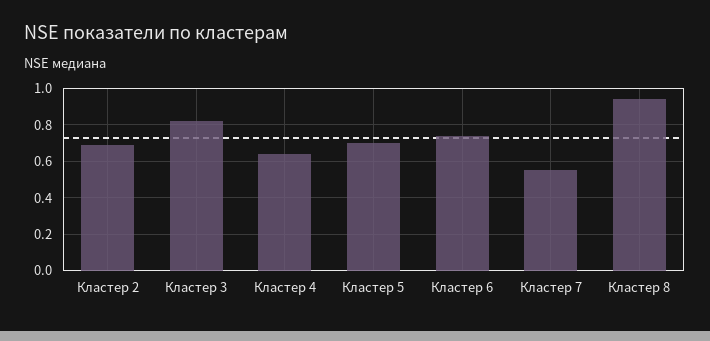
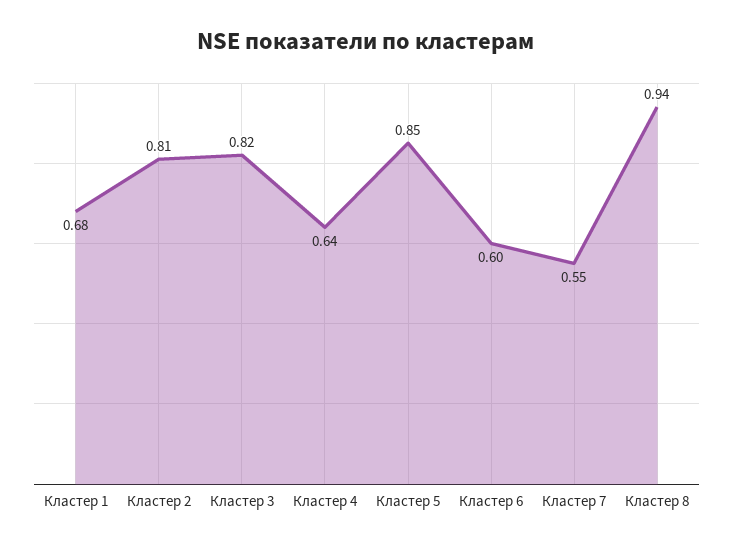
  {
-   "Кластер 2": 0.7,
+   "Кластер 2": 0.81,
    "Кластер 3": 0.82,
    "Кластер 4": 0.64,
-   "Кластер 5": 0.7,
+   "Кластер 5": 0.85,
-   "Кластер 6": 0.75,
+   "Кластер 6": 0.6,
    "Кластер 7": 0.55,
-   "Кластер 8": 0.94
+   "Кластер 8": 0.94,
+   "Кластер 1": 0.68
  }

